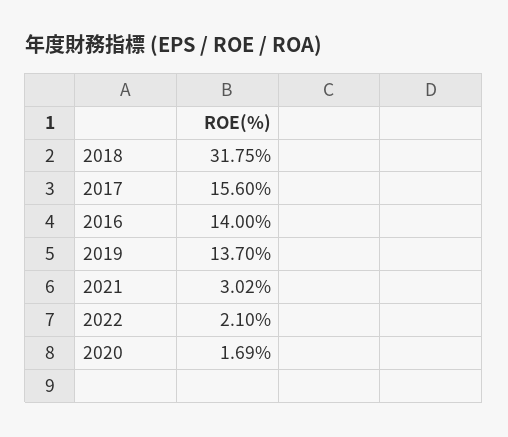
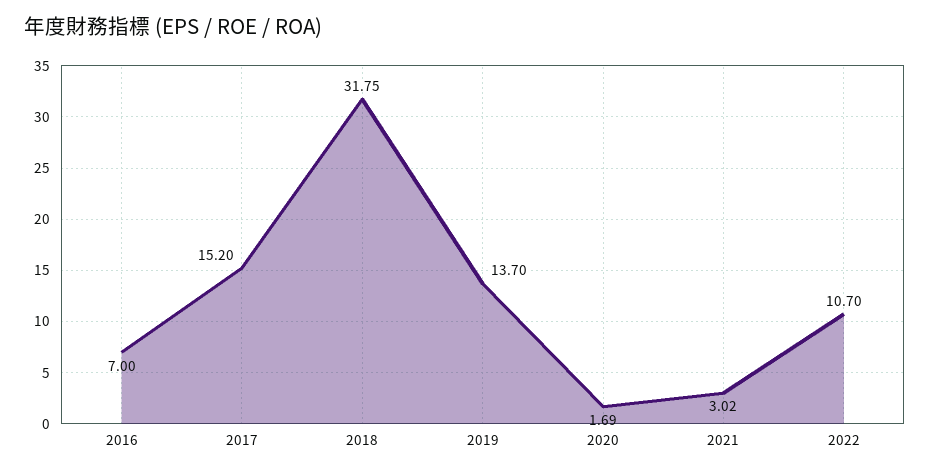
  {
    "2018": 31.75,
-   "2017": 15.6,
+   "2017": 15.2,
-   "2016": 14,
+   "2016": 7,
    "2019": 13.7,
    "2021": 3.02,
-   "2022": 2.1,
+   "2022": 10.7,
    "2020": 1.69
  }

